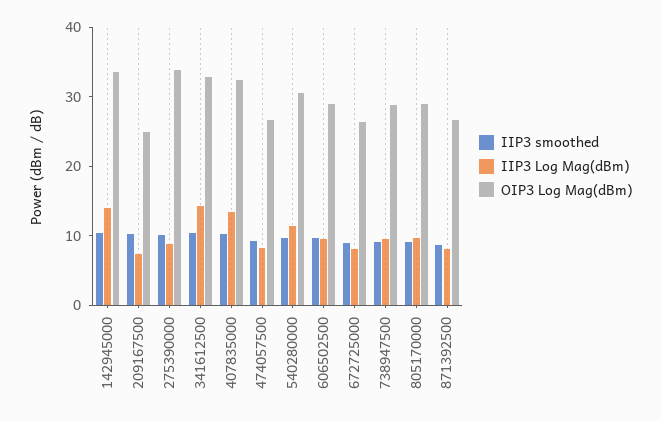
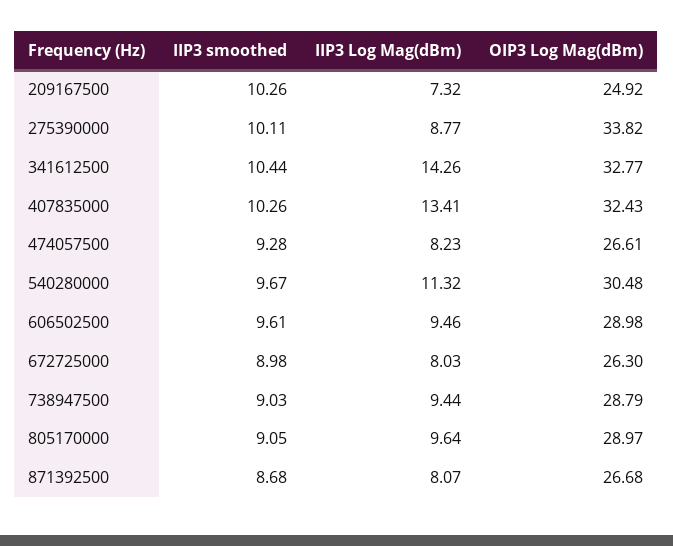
  {
    "IIP3 smoothed": {
-     "142945000": 10,
      "209167500": 10.26,
      "275390000": 10.11,
      "341612500": 10.44,
      "407835000": 10.26,
      "474057500": 9.28,
      "540280000": 9.67,
      "606502500": 9.61,
      "672725000": 8.98,
      "738947500": 9.03,
      "805170000": 9.05,
      "871392500": 8.68
    },
    "IIP3 Log Mag(dBm)": {
-     "142945000": 14,
      "209167500": 7.32,
      "275390000": 8.77,
      "341612500": 14.26,
      "407835000": 13.41,
      "474057500": 8.23,
      "540280000": 11.32,
      "606502500": 9.46,
      "672725000": 8.03,
      "738947500": 9.44,
      "805170000": 9.64,
      "871392500": 8.07
    },
    "OIP3 Log Mag(dBm)": {
-     "142945000": 34,
      "209167500": 24.92,
      "275390000": 33.82,
      "341612500": 32.77,
      "407835000": 32.43,
      "474057500": 26.61,
      "540280000": 30.48,
      "606502500": 28.98,
      "672725000": 26.3,
      "738947500": 28.79,
      "805170000": 28.97,
      "871392500": 26.68
    }
  }

